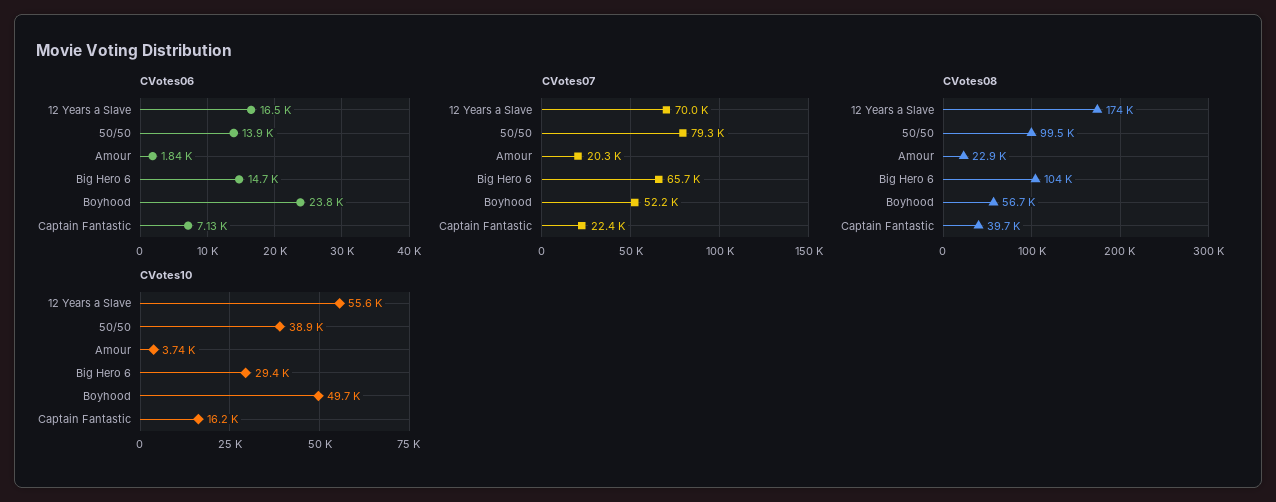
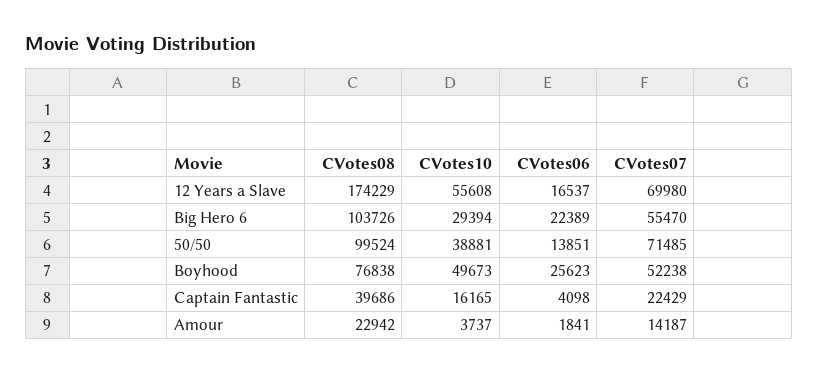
  {
    "CVotes06": {
      "12 Years a Slave": 16537,
      "50/50": 13851,
      "Amour": 1841,
-     "Big Hero 6": 14700,
+     "Big Hero 6": 22389,
-     "Boyhood": 23800,
+     "Boyhood": 25623,
-     "Captain Fantastic": 7130
+     "Captain Fantastic": 4098
    },
    "CVotes07": {
      "12 Years a Slave": 69980,
-     "50/50": 79300,
+     "50/50": 71485,
-     "Amour": 20300,
+     "Amour": 14187,
-     "Big Hero 6": 65700,
+     "Big Hero 6": 55470,
      "Boyhood": 52238,
      "Captain Fantastic": 22429
    },
    "CVotes08": {
      "12 Years a Slave": 174229,
      "50/50": 99524,
      "Amour": 22942,
      "Big Hero 6": 103726,
-     "Boyhood": 56700,
+     "Boyhood": 76838,
      "Captain Fantastic": 39686
    },
    "CVotes10": {
      "12 Years a Slave": 55608,
      "50/50": 38881,
      "Amour": 3737,
      "Big Hero 6": 29394,
      "Boyhood": 49673,
      "Captain Fantastic": 16165
    }
  }

